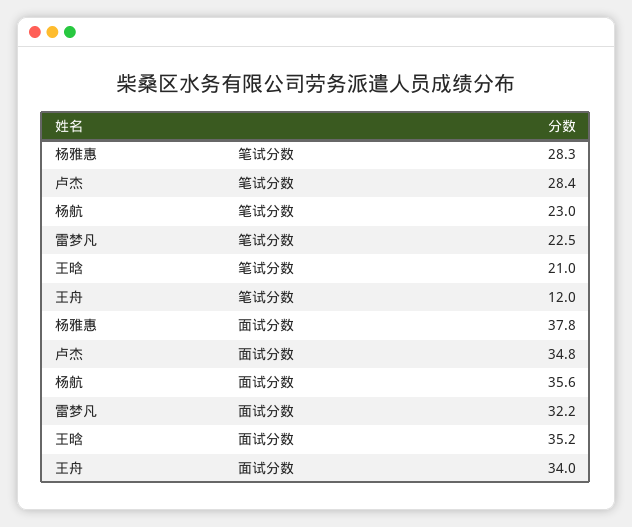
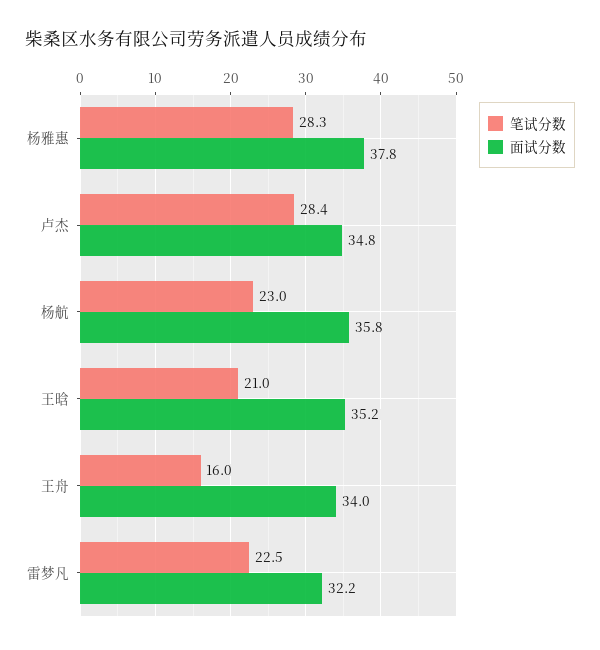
  {
    "笔试分数": {
      "杨雅惠": 28.3,
      "卢杰": 28.4,
      "杨航": 23,
      "雷梦凡": 22.5,
      "王晗": 21,
-     "王舟": 12
+     "王舟": 16
    },
    "面试分数": {
      "杨雅惠": 37.8,
      "卢杰": 34.8,
-     "杨航": 35.6,
+     "杨航": 35.8,
      "雷梦凡": 32.2,
      "王晗": 35.2,
      "王舟": 34
    }
  }

